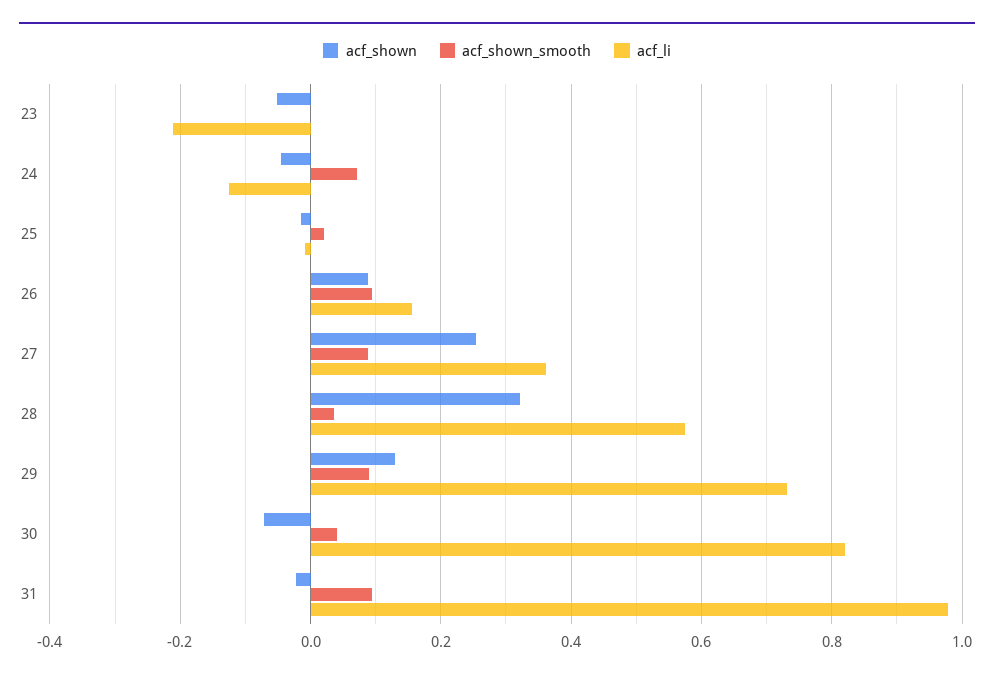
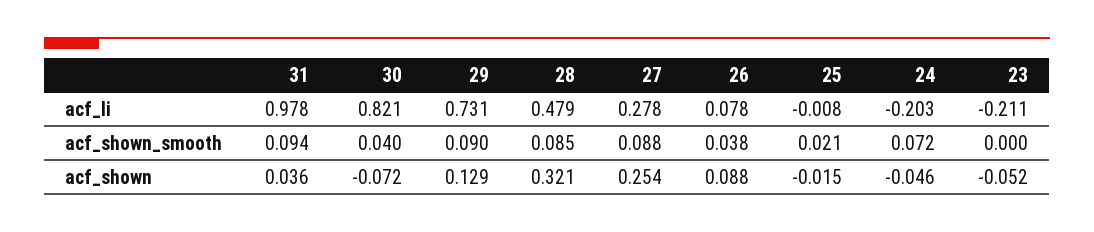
  {
    "acf_shown": {
      "23": -0.052,
      "24": -0.046,
      "25": -0.015,
      "26": 0.088,
      "27": 0.254,
      "28": 0.321,
      "29": 0.129,
      "30": -0.072,
-     "31": -0.02
+     "31": 0.036
    },
    "acf_shown_smooth": {
      "23": 0,
      "24": 0.072,
      "25": 0.021,
-     "26": 0.1,
+     "26": 0.038,
      "27": 0.088,
-     "28": 0.04,
+     "28": 0.085,
      "29": 0.09,
      "30": 0.04,
      "31": 0.094
    },
    "acf_li": {
      "23": -0.211,
-     "24": -0.12,
+     "24": -0.203,
      "25": -0.008,
-     "26": 0.16,
+     "26": 0.078,
-     "27": 0.36,
+     "27": 0.278,
-     "28": 0.58,
+     "28": 0.479,
      "29": 0.731,
      "30": 0.821,
      "31": 0.978
    }
  }

